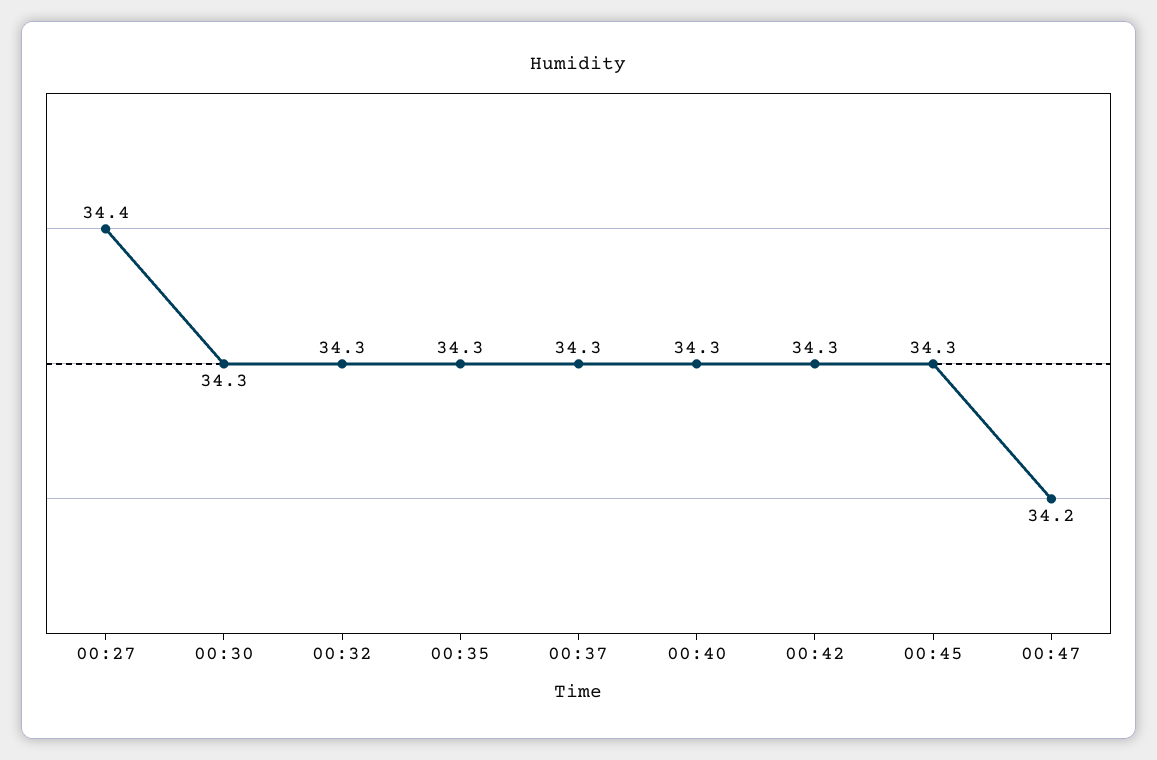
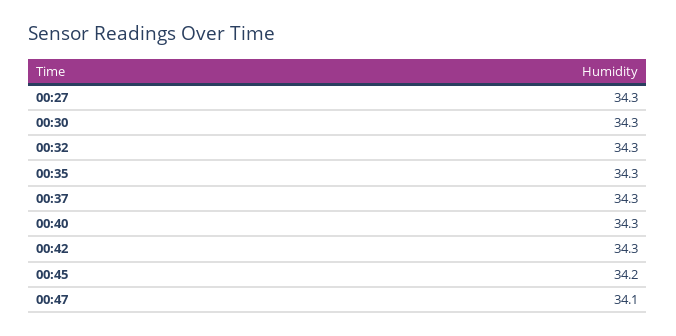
  {
-   "00:27": 34.4,
+   "00:27": 34.3,
    "00:30": 34.3,
    "00:32": 34.3,
    "00:35": 34.3,
    "00:37": 34.3,
    "00:40": 34.3,
    "00:42": 34.3,
-   "00:45": 34.3,
+   "00:45": 34.2,
-   "00:47": 34.2
+   "00:47": 34.1
  }

